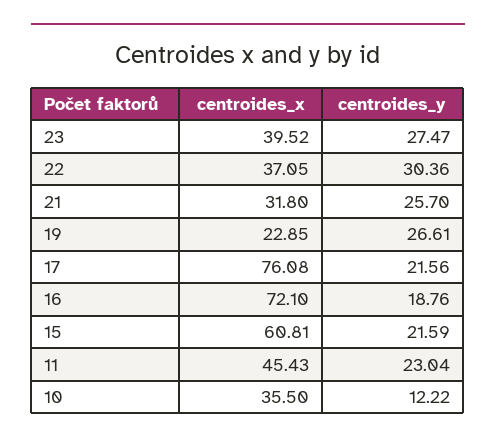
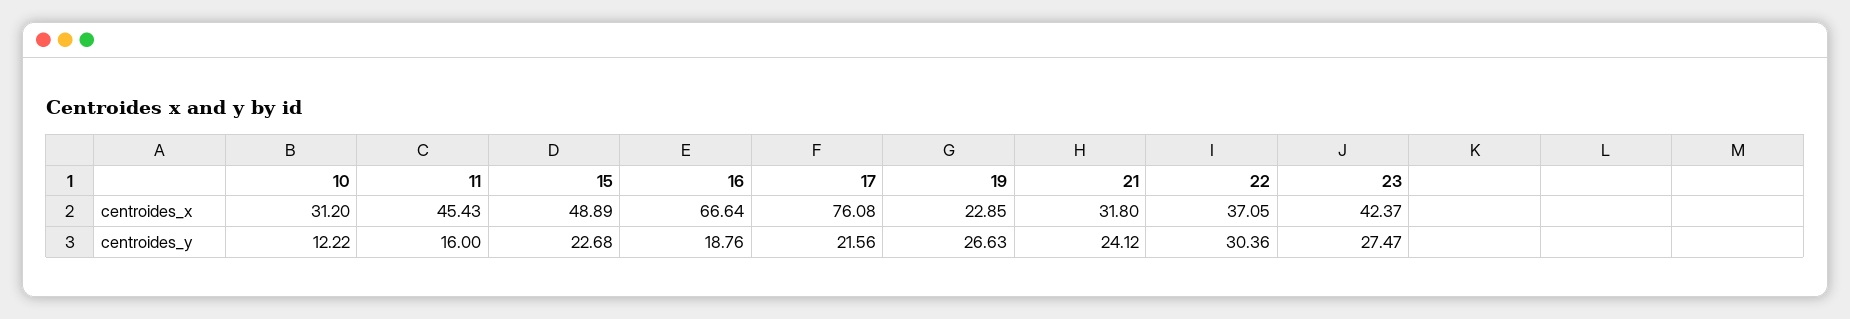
  {
    "centroides_x": {
-     "23": 39.52,
+     "23": 42.37,
      "22": 37.05,
      "21": 31.8,
      "19": 22.85,
      "17": 76.08,
-     "16": 72.1,
+     "16": 66.64,
-     "15": 60.81,
+     "15": 48.89,
      "11": 45.43,
-     "10": 35.5
+     "10": 31.2
    },
    "centroides_y": {
      "23": 27.47,
      "22": 30.36,
-     "21": 25.7,
+     "21": 24.12,
-     "19": 26.61,
+     "19": 26.63,
      "17": 21.56,
      "16": 18.76,
-     "15": 21.59,
+     "15": 22.68,
-     "11": 23.04,
+     "11": 16,
      "10": 12.22
    }
  }

